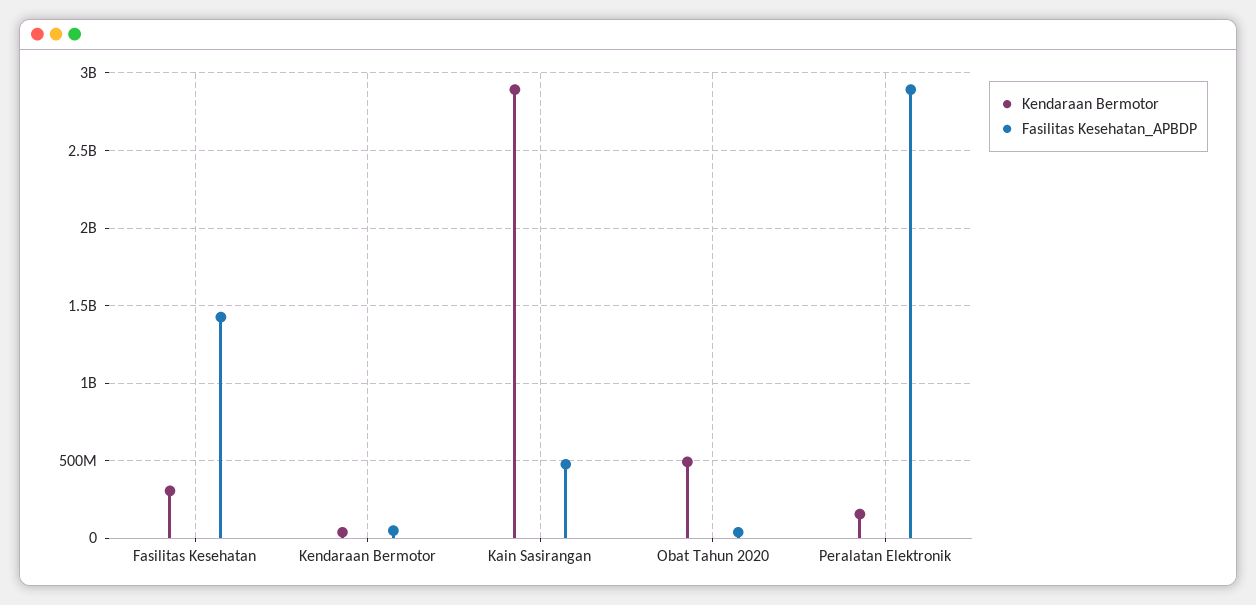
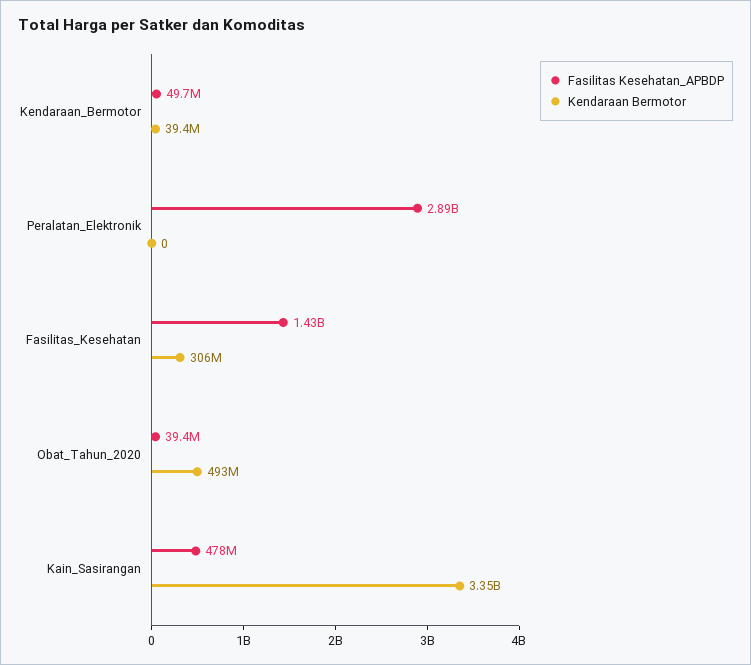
  {
    "Kendaraan Bermotor": {
      "Fasilitas Kesehatan": 306000000,
      "Kendaraan Bermotor": 39400000,
-     "Kain Sasirangan": 2900000000,
+     "Kain Sasirangan": 3350000000,
      "Obat Tahun 2020": 493000000,
-     "Peralatan Elektronik": 150000000
+     "Peralatan Elektronik": 0
    },
    "Fasilitas Kesehatan_APBDP": {
      "Fasilitas Kesehatan": 1430000000,
      "Kendaraan Bermotor": 49700000,
      "Kain Sasirangan": 478000000,
      "Obat Tahun 2020": 39400000,
      "Peralatan Elektronik": 2890000000
    }
  }

